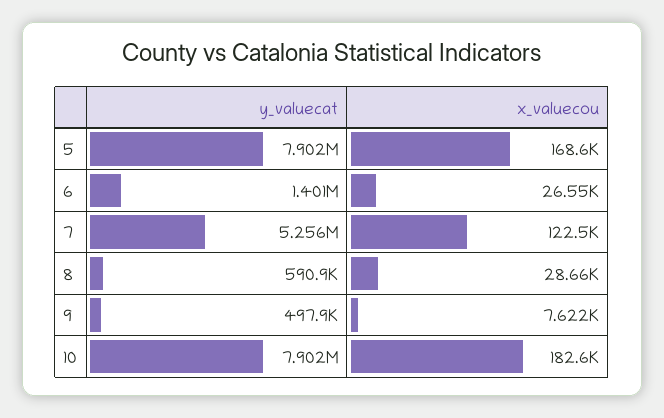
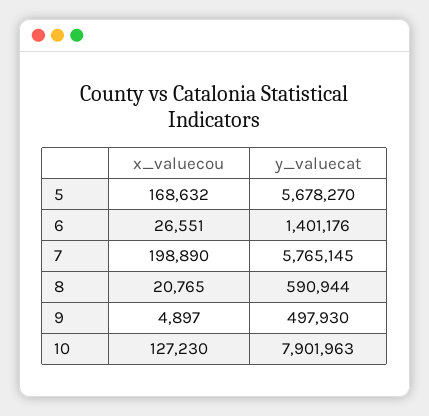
  {
    "y_valuecat": {
-     "5": 7902000,
+     "5": 5678270,
      "6": 1401176,
-     "7": 5256000,
+     "7": 5765145,
      "8": 590944,
      "9": 497930,
      "10": 7901963
    },
    "x_valuecou": {
      "5": 168632,
      "6": 26551,
-     "7": 122500,
+     "7": 198890,
-     "8": 28660,
+     "8": 20765,
-     "9": 7622,
+     "9": 4897,
-     "10": 182600
+     "10": 127230
    }
  }

